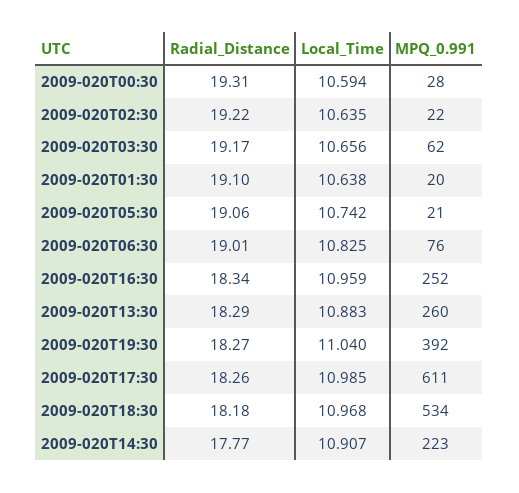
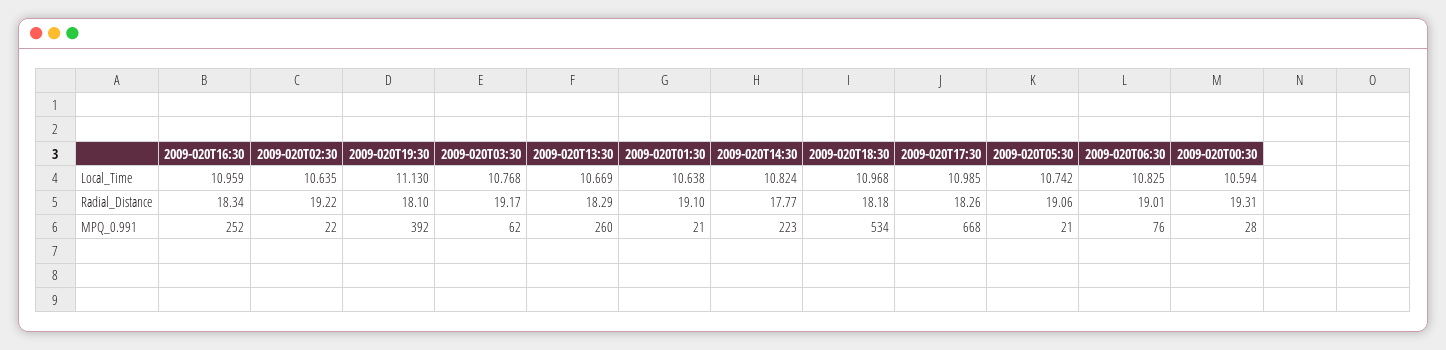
  {
    "Radial_Distance": {
      "2009-020T00:30": 19.31,
      "2009-020T02:30": 19.22,
      "2009-020T03:30": 19.17,
      "2009-020T01:30": 19.1,
      "2009-020T05:30": 19.06,
      "2009-020T06:30": 19.01,
      "2009-020T16:30": 18.34,
      "2009-020T13:30": 18.29,
-     "2009-020T19:30": 18.27,
+     "2009-020T19:30": 18.1,
      "2009-020T17:30": 18.26,
      "2009-020T18:30": 18.18,
      "2009-020T14:30": 17.77
    },
    "Local_Time": {
      "2009-020T00:30": 10.594,
      "2009-020T02:30": 10.635,
-     "2009-020T03:30": 10.656,
+     "2009-020T03:30": 10.768,
      "2009-020T01:30": 10.638,
      "2009-020T05:30": 10.742,
      "2009-020T06:30": 10.825,
      "2009-020T16:30": 10.959,
-     "2009-020T13:30": 10.883,
+     "2009-020T13:30": 10.669,
-     "2009-020T19:30": 11.04,
+     "2009-020T19:30": 11.13,
      "2009-020T17:30": 10.985,
      "2009-020T18:30": 10.968,
-     "2009-020T14:30": 10.907
+     "2009-020T14:30": 10.824
    },
    "MPQ_0.991": {
      "2009-020T00:30": 28,
      "2009-020T02:30": 22,
      "2009-020T03:30": 62,
-     "2009-020T01:30": 20,
+     "2009-020T01:30": 21,
      "2009-020T05:30": 21,
      "2009-020T06:30": 76,
      "2009-020T16:30": 252,
      "2009-020T13:30": 260,
      "2009-020T19:30": 392,
-     "2009-020T17:30": 611,
+     "2009-020T17:30": 668,
      "2009-020T18:30": 534,
      "2009-020T14:30": 223
    }
  }

